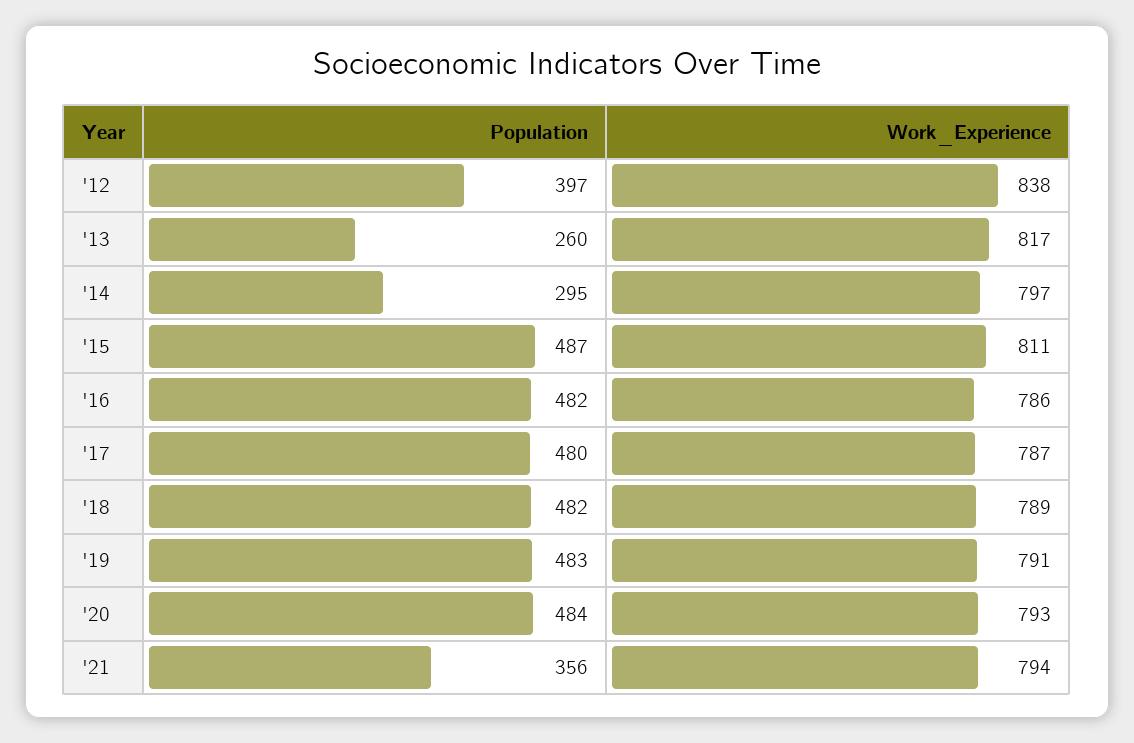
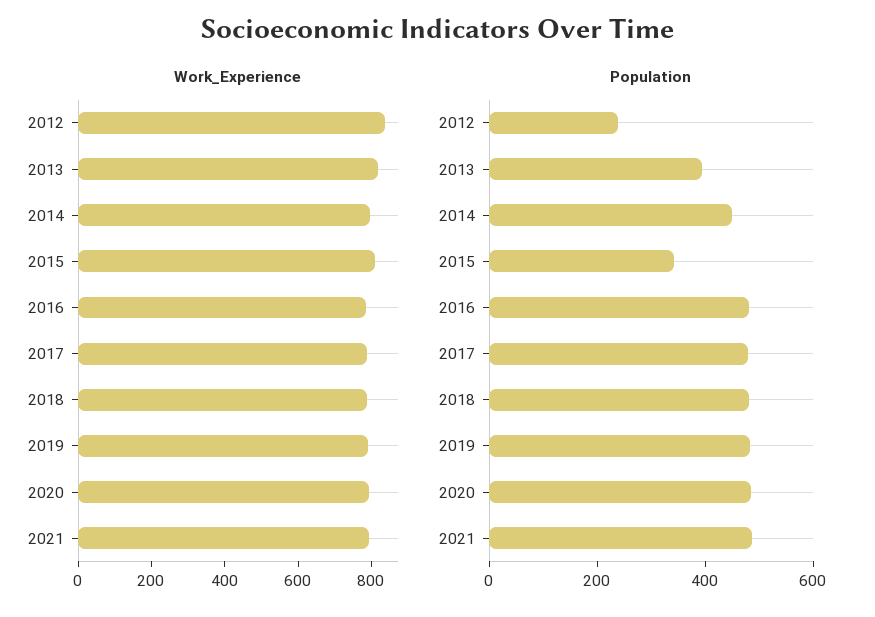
  {
    "Population": {
-     "'12": 397,
+     "'12": 250,
-     "'13": 260,
+     "'13": 400,
-     "'14": 295,
+     "'14": 450,
-     "'15": 487,
+     "'15": 350,
      "'16": 482,
      "'17": 480,
      "'18": 482,
      "'19": 483,
      "'20": 484,
-     "'21": 356
+     "'21": 500
    },
    "Work_Experience": {
      "'12": 838,
      "'13": 817,
      "'14": 797,
      "'15": 811,
      "'16": 786,
      "'17": 787,
      "'18": 789,
      "'19": 791,
      "'20": 793,
      "'21": 794
    }
  }

